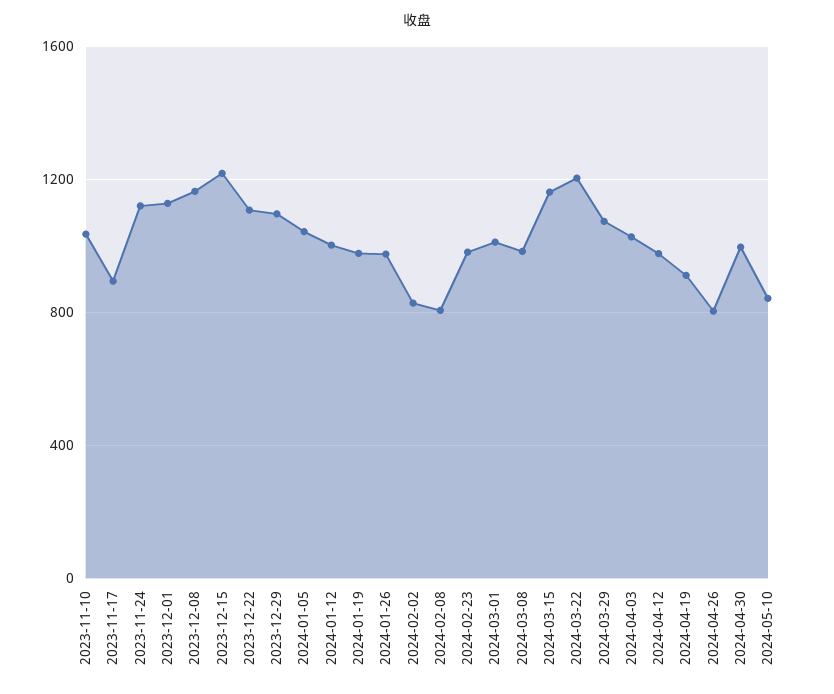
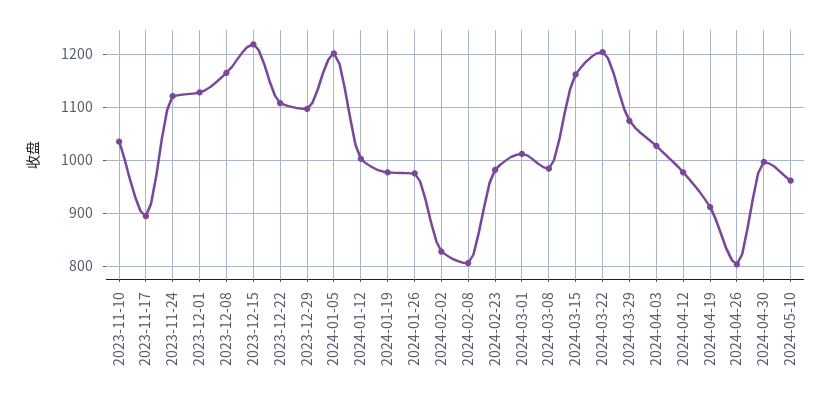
  {
    "2023-11-10": 1040,
    "2023-11-17": 900,
    "2023-11-24": 1120,
    "2023-12-01": 1120,
    "2023-12-08": 1160,
    "2023-12-15": 1220,
    "2023-12-22": 1100,
    "2023-12-29": 1100,
-   "2024-01-05": 1050,
+   "2024-01-05": 1200,
    "2024-01-12": 1000,
    "2024-01-19": 980,
    "2024-01-26": 980,
    "2024-02-02": 820,
    "2024-02-08": 800,
    "2024-02-23": 980,
    "2024-03-01": 1020,
    "2024-03-08": 980,
    "2024-03-15": 1160,
    "2024-03-22": 1200,
    "2024-03-29": 1080,
    "2024-04-03": 1020,
    "2024-04-12": 980,
    "2024-04-19": 920,
    "2024-04-26": 800,
    "2024-04-30": 1000,
-   "2024-05-10": 850
+   "2024-05-10": 960
  }

